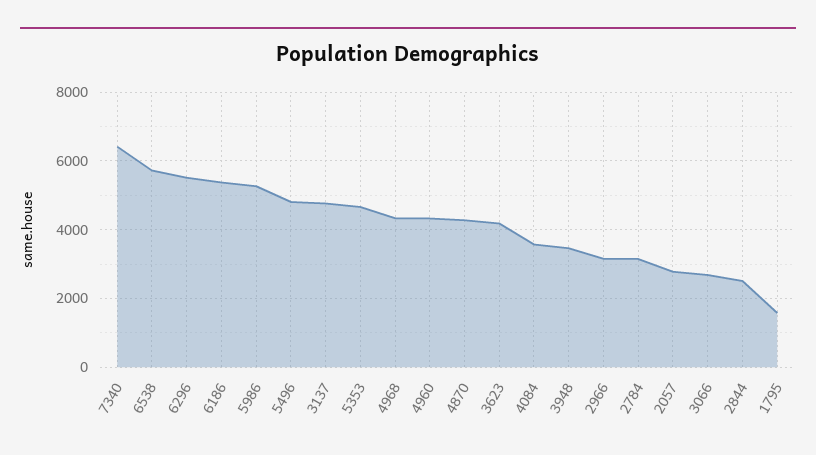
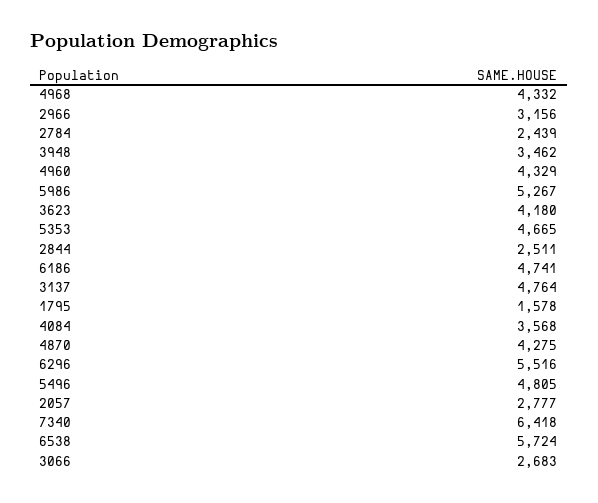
  {
    "7340": 6418,
    "6538": 5724,
    "6296": 5516,
-   "6186": 5400,
+   "6186": 4741,
    "5986": 5267,
    "5496": 4805,
    "3137": 4764,
    "5353": 4665,
    "4968": 4332,
    "4960": 4329,
    "4870": 4275,
    "3623": 4180,
    "4084": 3568,
    "3948": 3462,
    "2966": 3156,
-   "2784": 3200,
+   "2784": 2439,
    "2057": 2777,
    "3066": 2683,
    "2844": 2511,
    "1795": 1578
  }

